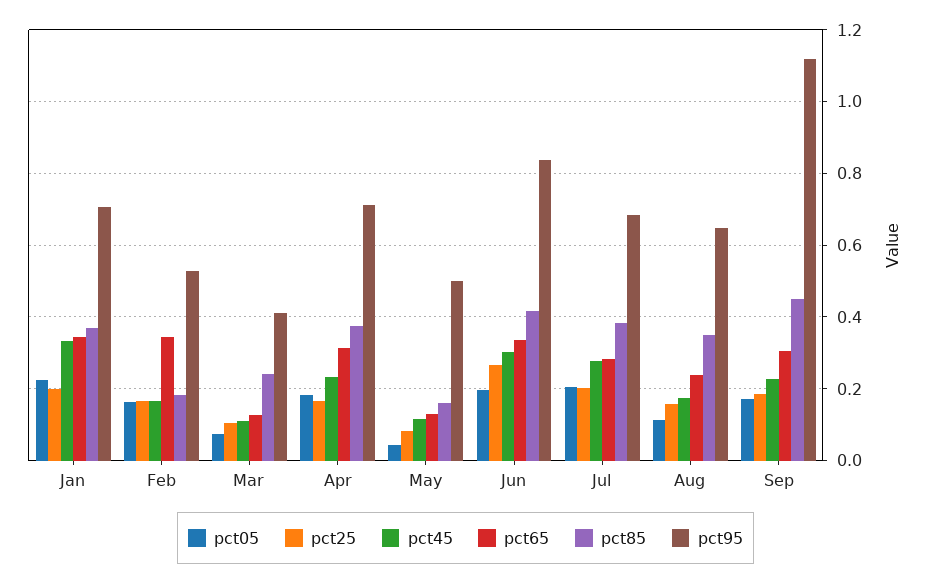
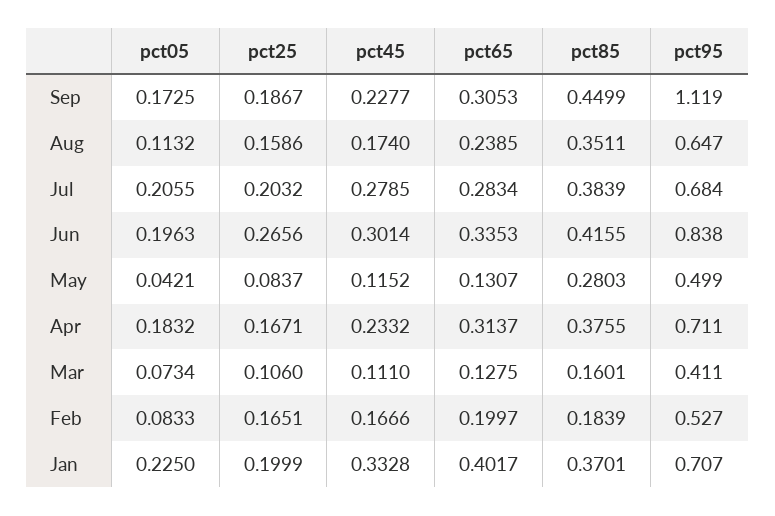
  {
    "pct05": {
      "Jan": 0.225,
-     "Feb": 0.16,
+     "Feb": 0.0833,
      "Mar": 0.0734,
      "Apr": 0.1832,
      "May": 0.0421,
      "Jun": 0.1963,
      "Jul": 0.2055,
      "Aug": 0.1132,
      "Sep": 0.1725
    },
    "pct25": {
      "Jan": 0.1999,
      "Feb": 0.1651,
      "Mar": 0.106,
      "Apr": 0.1671,
      "May": 0.0837,
      "Jun": 0.2656,
      "Jul": 0.2032,
      "Aug": 0.1586,
      "Sep": 0.1867
    },
    "pct45": {
      "Jan": 0.3328,
      "Feb": 0.1666,
      "Mar": 0.111,
      "Apr": 0.2332,
      "May": 0.1152,
      "Jun": 0.3014,
      "Jul": 0.2785,
      "Aug": 0.174,
      "Sep": 0.2277
    },
    "pct65": {
-     "Jan": 0.34,
+     "Jan": 0.4017,
-     "Feb": 0.34,
+     "Feb": 0.1997,
      "Mar": 0.1275,
      "Apr": 0.3137,
      "May": 0.1307,
      "Jun": 0.3353,
      "Jul": 0.2834,
      "Aug": 0.2385,
      "Sep": 0.3053
    },
    "pct85": {
      "Jan": 0.3701,
      "Feb": 0.1839,
-     "Mar": 0.24,
+     "Mar": 0.1601,
      "Apr": 0.3755,
-     "May": 0.16,
+     "May": 0.2803,
      "Jun": 0.4155,
      "Jul": 0.3839,
      "Aug": 0.3511,
      "Sep": 0.4499
    },
    "pct95": {
      "Jan": 0.707,
      "Feb": 0.527,
      "Mar": 0.411,
      "Apr": 0.711,
      "May": 0.499,
      "Jun": 0.838,
      "Jul": 0.684,
      "Aug": 0.647,
      "Sep": 1.119
    }
  }

